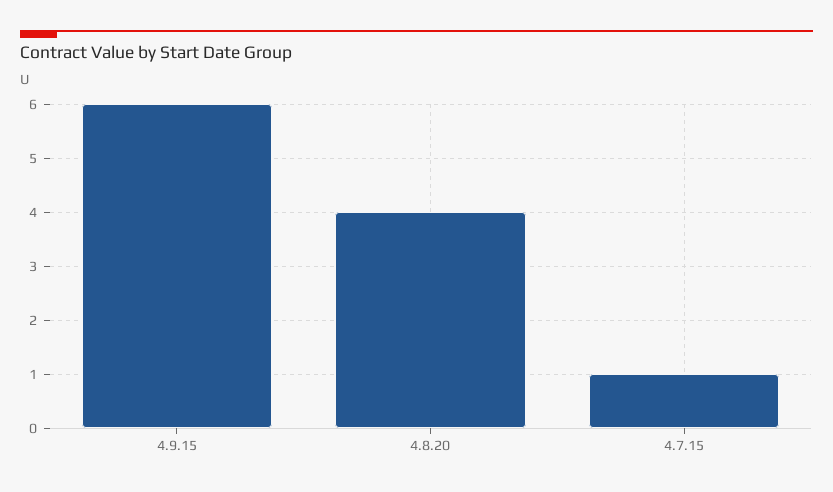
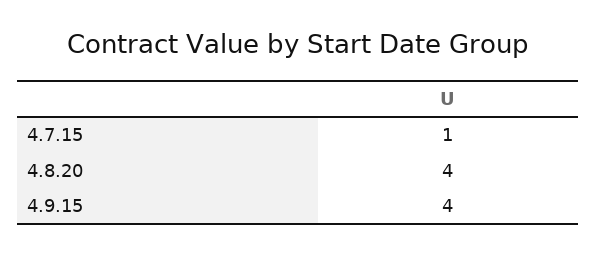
  {
-   "4.9.15": 6,
+   "4.9.15": 4,
    "4.8.20": 4,
    "4.7.15": 1
  }

